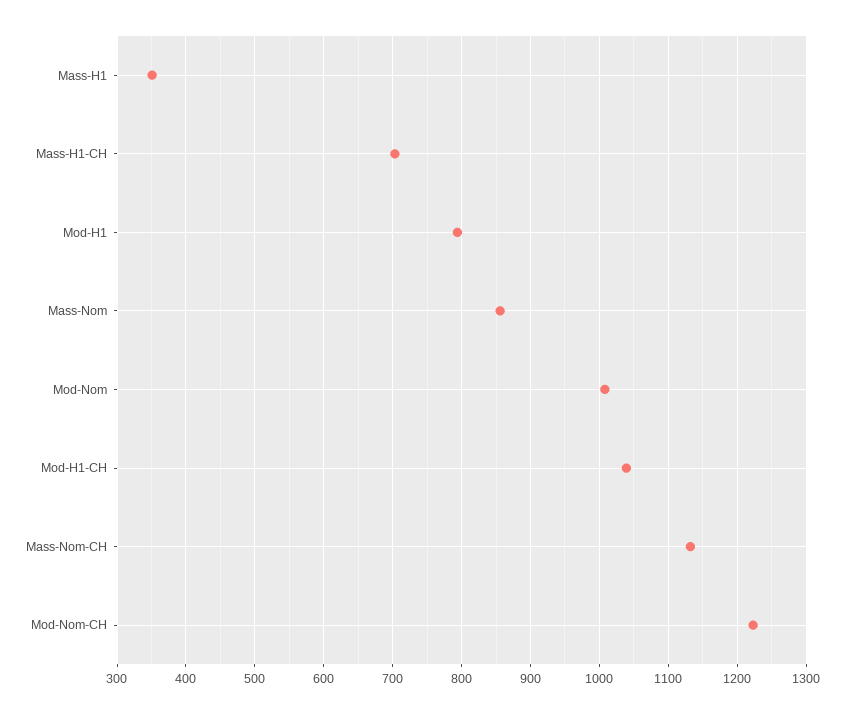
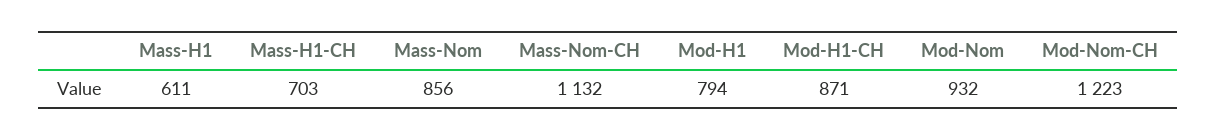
  {
-   "Mass-H1": 350,
+   "Mass-H1": 611,
    "Mass-H1-CH": 703,
    "Mod-H1": 794,
    "Mass-Nom": 856,
-   "Mod-Nom": 1010,
+   "Mod-Nom": 932,
-   "Mod-H1-CH": 1040,
+   "Mod-H1-CH": 871,
    "Mass-Nom-CH": 1132,
    "Mod-Nom-CH": 1223
  }

